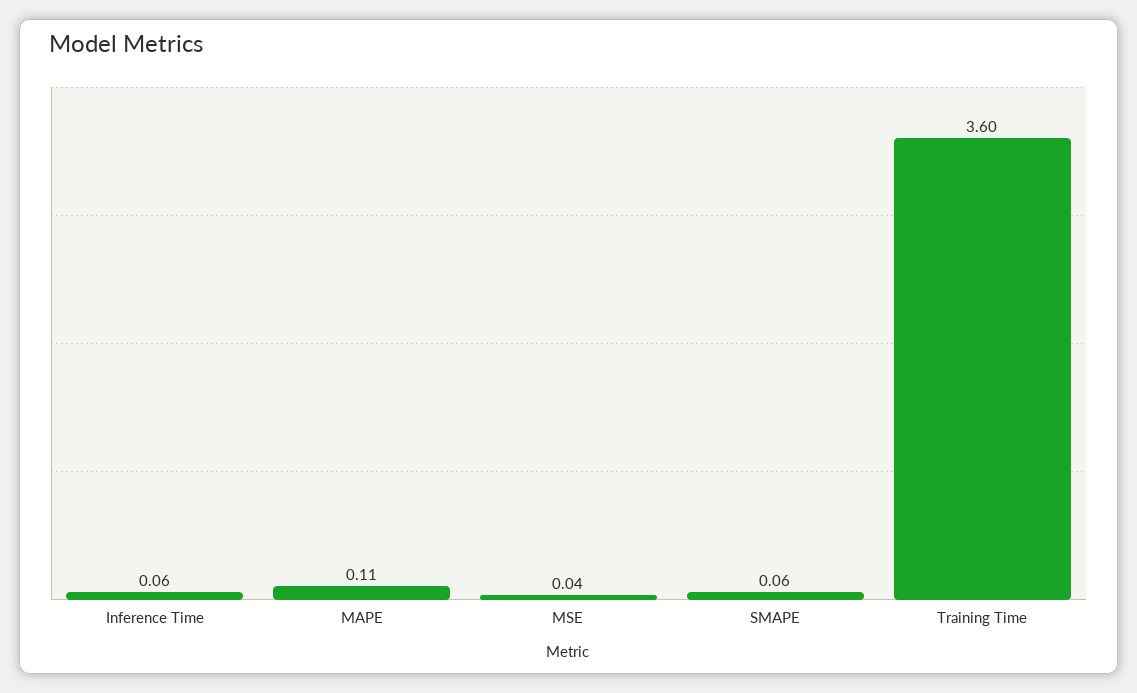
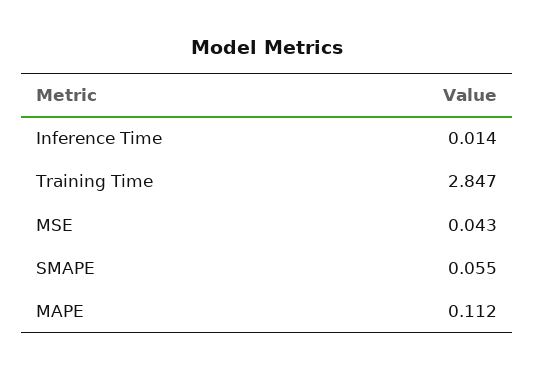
  {
-   "Inference Time": 0.06,
+   "Inference Time": 0.014,
    "MAPE": 0.112,
    "MSE": 0.043,
    "SMAPE": 0.055,
-   "Training Time": 3.6
+   "Training Time": 2.847
  }

